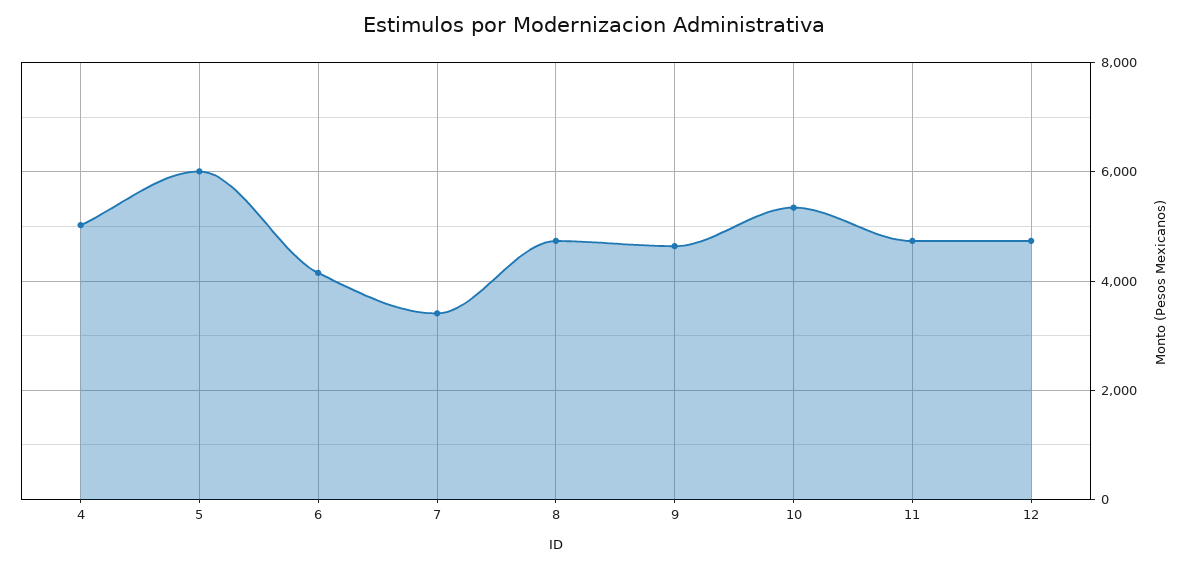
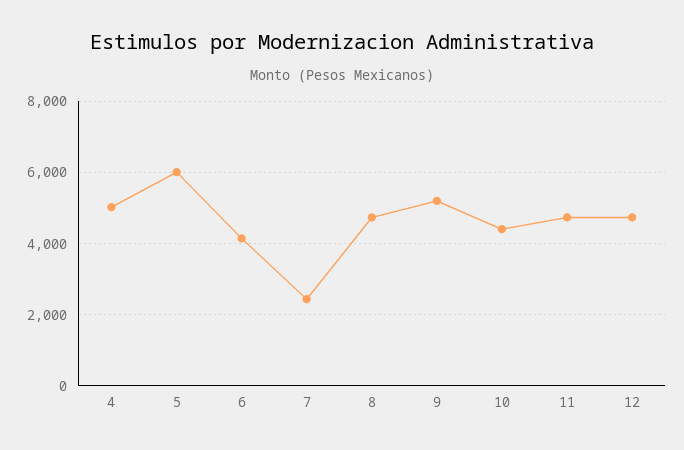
  {
    "4": 5000,
    "5": 6000,
    "6": 4200,
-   "7": 3400,
+   "7": 2400,
    "8": 4800,
-   "9": 4600,
+   "9": 5200,
-   "10": 5400,
+   "10": 4400,
    "11": 4800,
    "12": 4800
  }

